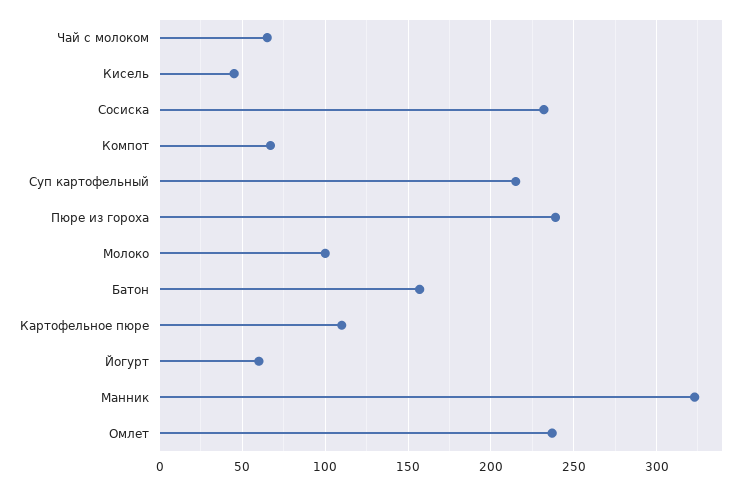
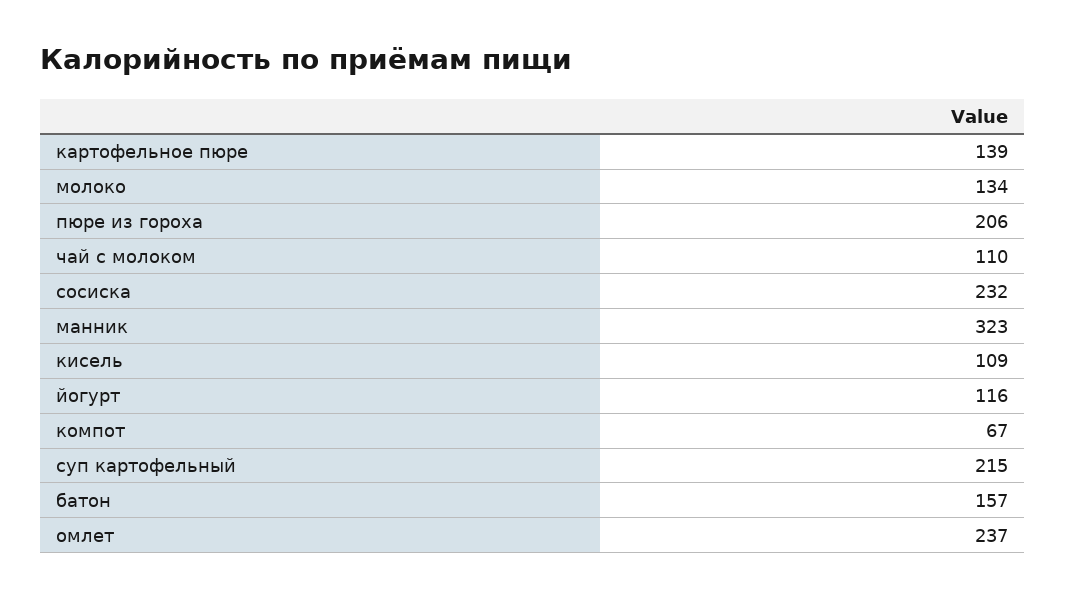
  {
-   "Чай с молоком": 65,
+   "Чай с молоком": 110,
-   "Кисель": 45,
+   "Кисель": 109,
    "Сосиска": 232,
    "Компот": 67,
    "Суп картофельный": 215,
-   "Пюре из гороха": 240,
+   "Пюре из гороха": 206,
-   "Молоко": 100,
+   "Молоко": 134,
    "Батон": 157,
-   "Картофельное пюре": 110,
+   "Картофельное пюре": 139,
-   "Йогурт": 60,
+   "Йогурт": 116,
    "Манник": 323,
    "Омлет": 237
  }

